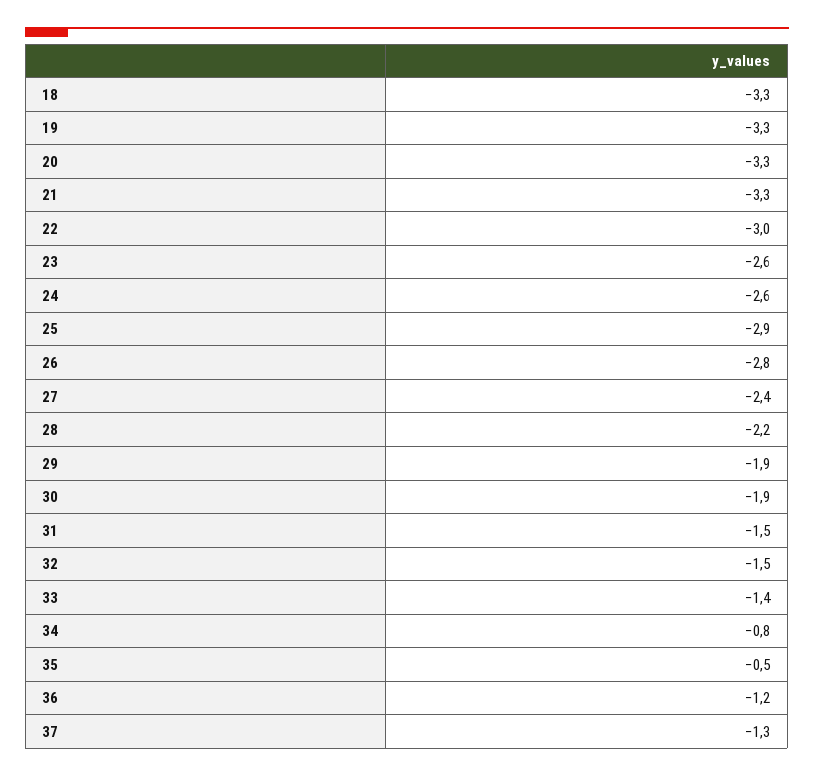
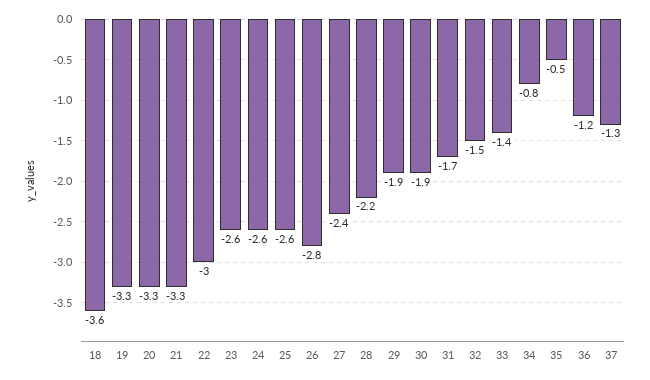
  {
-   "18": -3.3,
+   "18": -3.6,
    "19": -3.3,
    "20": -3.3,
    "21": -3.3,
    "22": -3,
    "23": -2.6,
    "24": -2.6,
-   "25": -2.9,
+   "25": -2.6,
    "26": -2.8,
    "27": -2.4,
    "28": -2.2,
    "29": -1.9,
    "30": -1.9,
-   "31": -1.5,
+   "31": -1.7,
    "32": -1.5,
    "33": -1.4,
    "34": -0.8,
    "35": -0.5,
    "36": -1.2,
    "37": -1.3
  }

